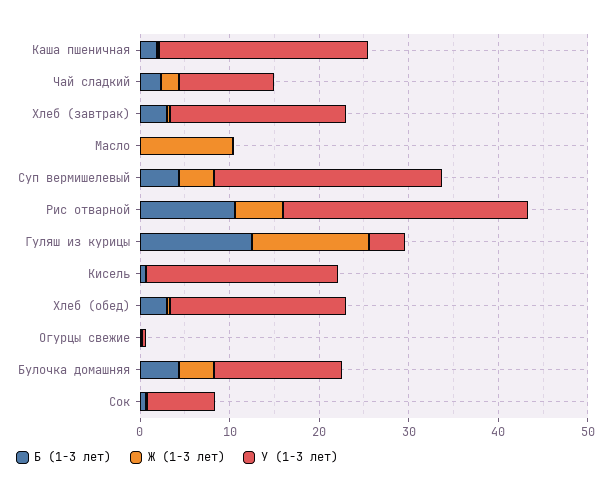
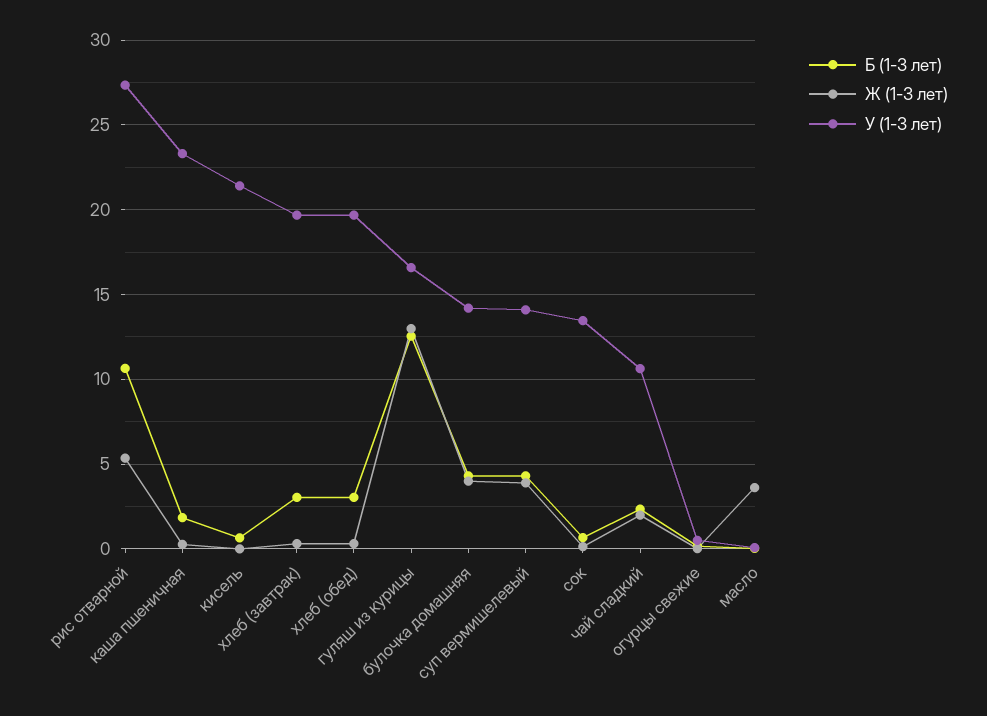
  {
    "Б (1-3 лет)": {
      "Каша пшеничная": 2,
      "Чай сладкий": 2.5,
      "Хлеб (завтрак)": 3,
      "Масло": 0,
      "Суп вермишелевый": 4.5,
      "Рис отварной": 10.5,
      "Гуляш из курицы": 12.5,
      "Кисель": 0.5,
      "Хлеб (обед)": 3,
      "Огурцы свежие": 0,
      "Булочка домашняя": 4.5,
      "Сок": 0.5
    },
    "Ж (1-3 лет)": {
      "Каша пшеничная": 0.5,
      "Чай сладкий": 2,
      "Хлеб (завтрак)": 0.5,
-     "Масло": 10,
+     "Масло": 3.5,
      "Суп вермишелевый": 4,
      "Рис отварной": 5.5,
      "Гуляш из курицы": 13,
      "Кисель": 0,
      "Хлеб (обед)": 0.5,
      "Огурцы свежие": 0,
      "Булочка домашняя": 4,
      "Сок": 0
    },
    "У (1-3 лет)": {
      "Каша пшеничная": 23.5,
      "Чай сладкий": 10.5,
      "Хлеб (завтрак)": 19.5,
      "Масло": 0,
-     "Суп вермишелевый": 26,
+     "Суп вермишелевый": 14,
      "Рис отварной": 27.5,
-     "Гуляш из курицы": 4,
+     "Гуляш из курицы": 16.5,
      "Кисель": 21.5,
      "Хлеб (обед)": 19.5,
      "Огурцы свежие": 0.5,
      "Булочка домашняя": 14,
-     "Сок": 8
+     "Сок": 13.5
    }
  }

